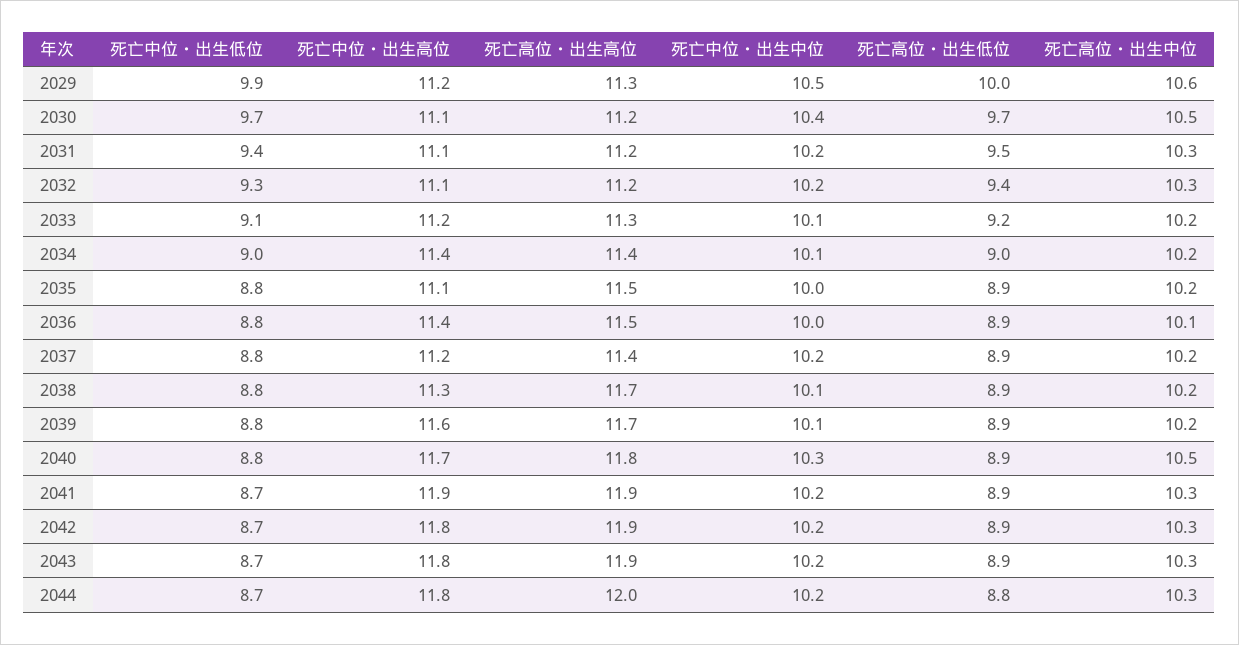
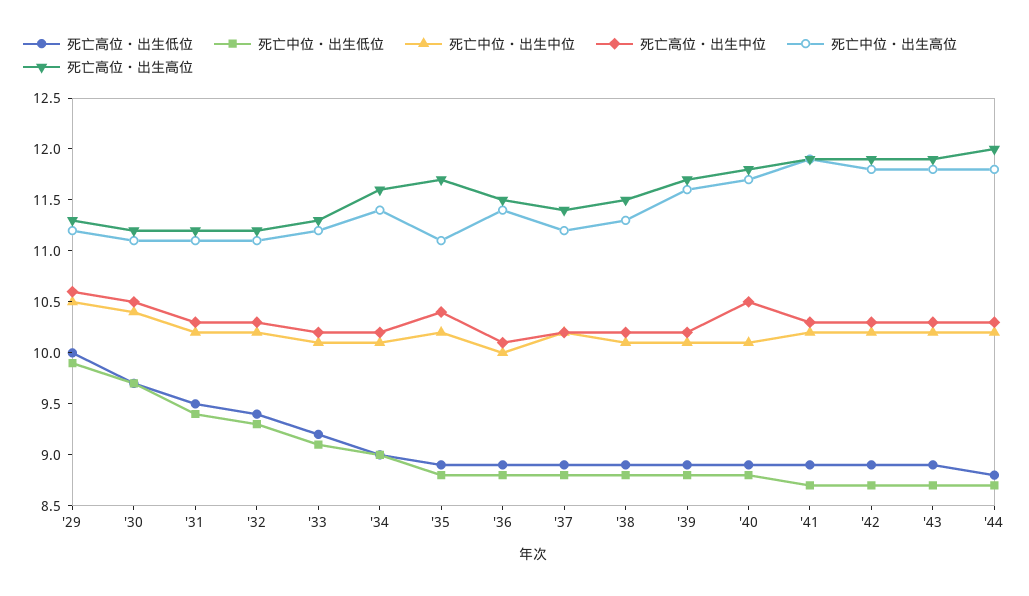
  {
    "死亡中位・出生低位": {
      "2029": 9.9,
      "2030": 9.7,
      "2031": 9.4,
      "2032": 9.3,
      "2033": 9.1,
      "2034": 9,
      "2035": 8.8,
      "2036": 8.8,
      "2037": 8.8,
      "2038": 8.8,
      "2039": 8.8,
      "2040": 8.8,
      "2041": 8.7,
      "2042": 8.7,
      "2043": 8.7,
      "2044": 8.7
    },
    "死亡中位・出生高位": {
      "2029": 11.2,
      "2030": 11.1,
      "2031": 11.1,
      "2032": 11.1,
      "2033": 11.2,
      "2034": 11.4,
      "2035": 11.1,
      "2036": 11.4,
      "2037": 11.2,
      "2038": 11.3,
      "2039": 11.6,
      "2040": 11.7,
      "2041": 11.9,
      "2042": 11.8,
      "2043": 11.8,
      "2044": 11.8
    },
    "死亡高位・出生高位": {
      "2029": 11.3,
      "2030": 11.2,
      "2031": 11.2,
      "2032": 11.2,
      "2033": 11.3,
-     "2034": 11.4,
+     "2034": 11.6,
-     "2035": 11.5,
+     "2035": 11.7,
      "2036": 11.5,
      "2037": 11.4,
-     "2038": 11.7,
+     "2038": 11.5,
      "2039": 11.7,
      "2040": 11.8,
      "2041": 11.9,
      "2042": 11.9,
      "2043": 11.9,
      "2044": 12
    },
    "死亡中位・出生中位": {
      "2029": 10.5,
      "2030": 10.4,
      "2031": 10.2,
      "2032": 10.2,
      "2033": 10.1,
      "2034": 10.1,
-     "2035": 10,
+     "2035": 10.2,
      "2036": 10,
      "2037": 10.2,
      "2038": 10.1,
      "2039": 10.1,
-     "2040": 10.3,
+     "2040": 10.1,
      "2041": 10.2,
      "2042": 10.2,
      "2043": 10.2,
      "2044": 10.2
    },
    "死亡高位・出生低位": {
      "2029": 10,
      "2030": 9.7,
      "2031": 9.5,
      "2032": 9.4,
      "2033": 9.2,
      "2034": 9,
      "2035": 8.9,
      "2036": 8.9,
      "2037": 8.9,
      "2038": 8.9,
      "2039": 8.9,
      "2040": 8.9,
      "2041": 8.9,
      "2042": 8.9,
      "2043": 8.9,
      "2044": 8.8
    },
    "死亡高位・出生中位": {
      "2029": 10.6,
      "2030": 10.5,
      "2031": 10.3,
      "2032": 10.3,
      "2033": 10.2,
      "2034": 10.2,
-     "2035": 10.2,
+     "2035": 10.4,
      "2036": 10.1,
      "2037": 10.2,
      "2038": 10.2,
      "2039": 10.2,
      "2040": 10.5,
      "2041": 10.3,
      "2042": 10.3,
      "2043": 10.3,
      "2044": 10.3
    }
  }

